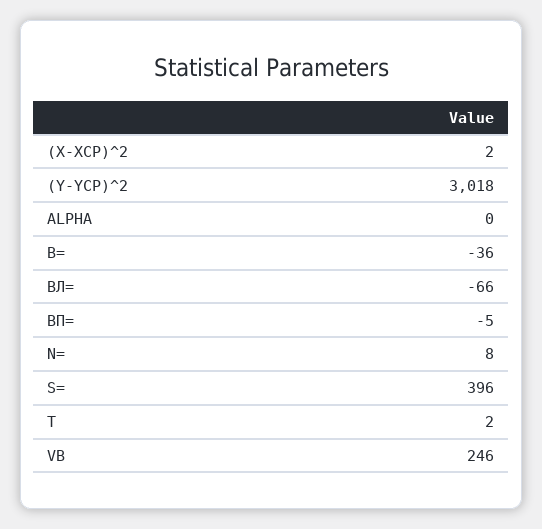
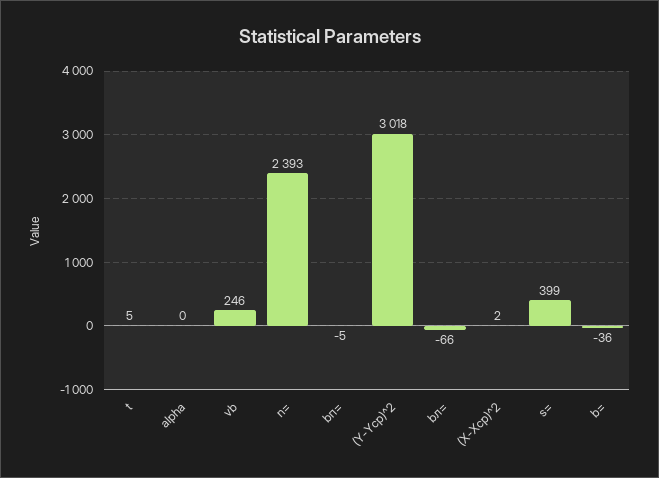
  {
    "(X-XCP)^2": 2,
    "(Y-YCP)^2": 3018,
    "ALPHA": 0,
    "B=": -36,
    "BЛ=": -66,
    "BП=": -5,
-   "N=": 8,
+   "N=": 2393,
-   "S=": 396,
+   "S=": 399,
-   "T": 2,
+   "T": 5,
    "VB": 246
  }

